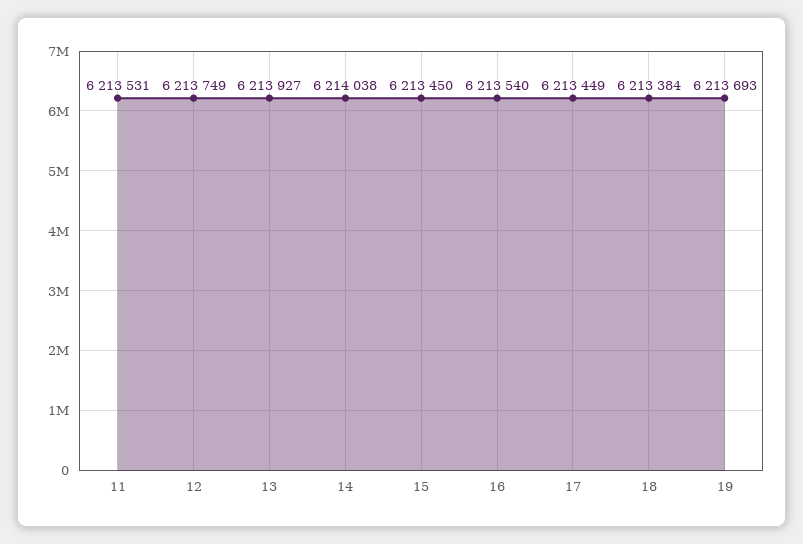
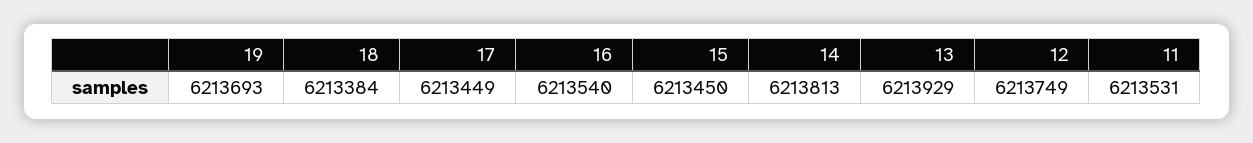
  {
    "11": 6213531,
    "12": 6213749,
-   "13": 6213927,
+   "13": 6213929,
-   "14": 6214038,
+   "14": 6213813,
    "15": 6213450,
    "16": 6213540,
    "17": 6213449,
    "18": 6213384,
    "19": 6213693
  }

